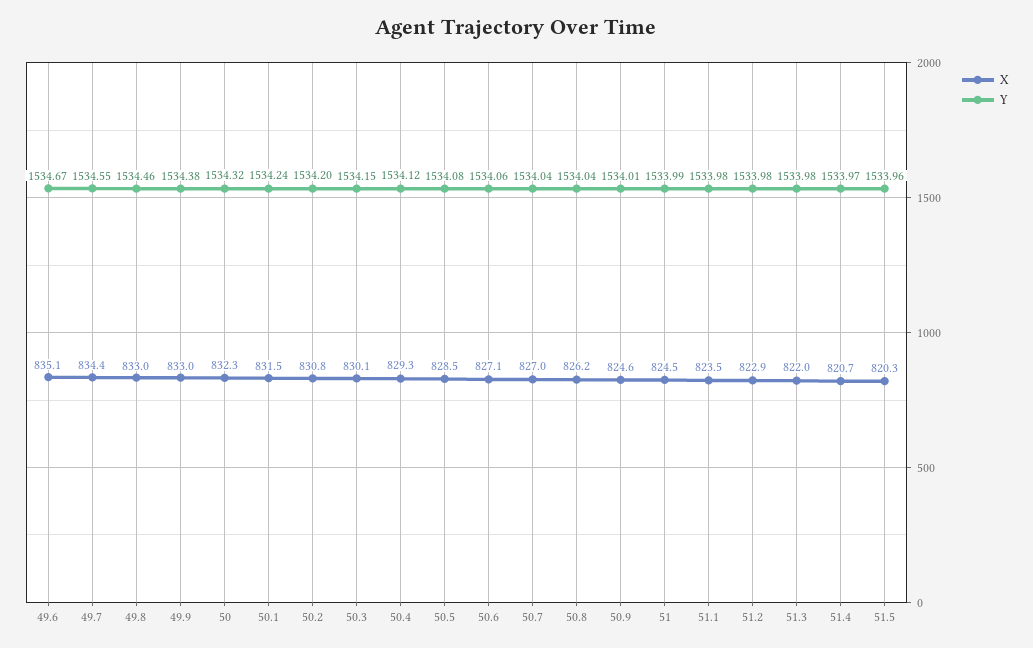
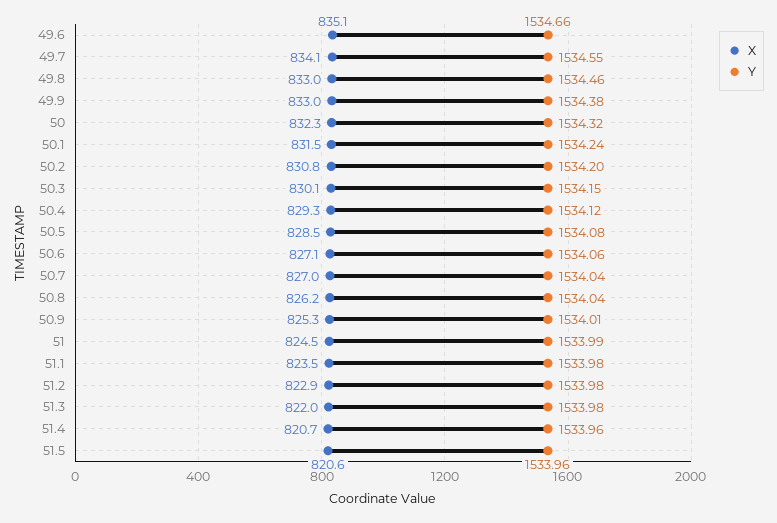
  {
    "X": {
      "49.6": 835.1,
-     "49.7": 834.4,
+     "49.7": 834.1,
      "49.8": 833,
      "49.9": 833,
      "50": 832.3,
      "50.1": 831.5,
      "50.2": 830.8,
      "50.3": 830.1,
      "50.4": 829.3,
      "50.5": 828.5,
      "50.6": 827.1,
      "50.7": 827,
      "50.8": 826.2,
-     "50.9": 824.6,
+     "50.9": 825.3,
      "51": 824.5,
      "51.1": 823.5,
      "51.2": 822.9,
      "51.3": 822,
      "51.4": 820.7,
-     "51.5": 820.3
+     "51.5": 820.6
    },
    "Y": {
-     "49.6": 1534.67,
+     "49.6": 1534.66,
      "49.7": 1534.55,
      "49.8": 1534.46,
      "49.9": 1534.38,
      "50": 1534.32,
      "50.1": 1534.24,
      "50.2": 1534.2,
      "50.3": 1534.15,
      "50.4": 1534.12,
      "50.5": 1534.08,
      "50.6": 1534.06,
      "50.7": 1534.04,
      "50.8": 1534.04,
      "50.9": 1534.01,
      "51": 1533.99,
      "51.1": 1533.98,
      "51.2": 1533.98,
      "51.3": 1533.98,
-     "51.4": 1533.97,
+     "51.4": 1533.96,
      "51.5": 1533.96
    }
  }

